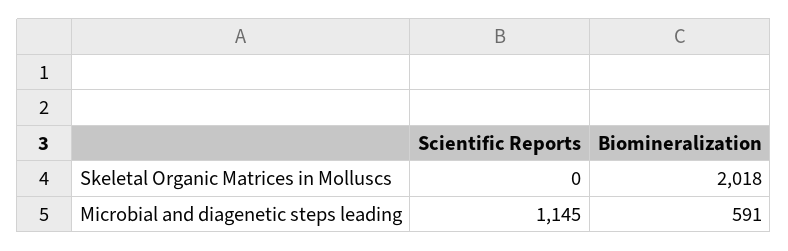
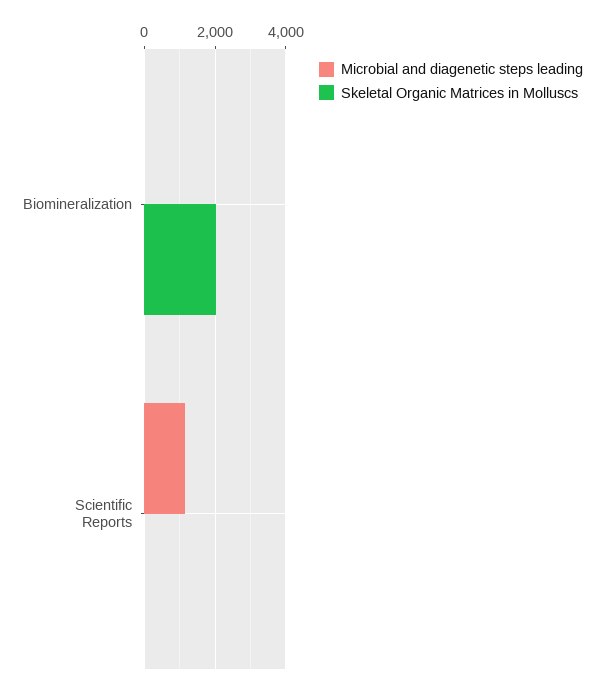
  {
    "Skeletal Organic Matrices in Molluscs": {
      "Scientific Reports": 0,
      "Biomineralization": 2018
    },
    "Microbial and diagenetic steps leading": {
      "Scientific Reports": 1145,
-     "Biomineralization": 591
+     "Biomineralization": 0
    }
  }

